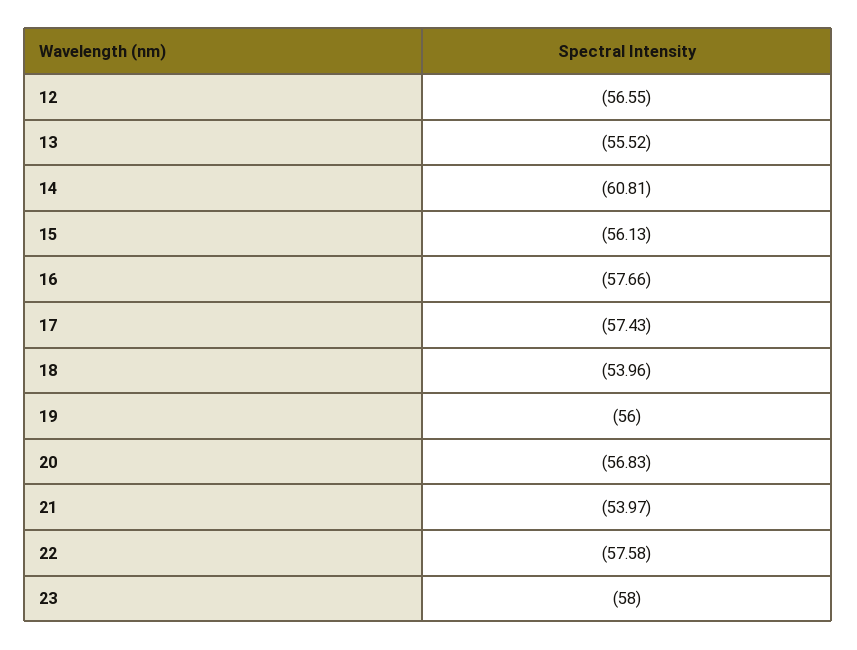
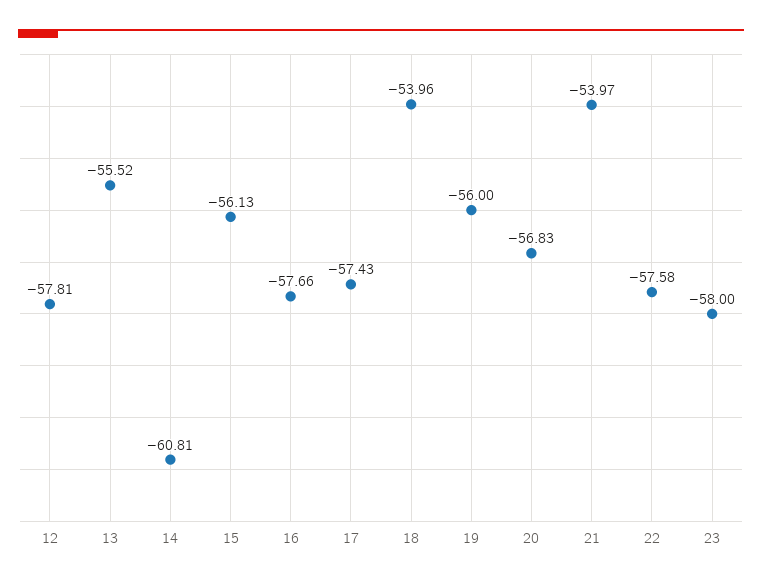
  {
-   "12": -56.55,
+   "12": -57.81,
    "13": -55.52,
    "14": -60.81,
    "15": -56.13,
    "16": -57.66,
    "17": -57.43,
    "18": -53.96,
    "19": -56,
    "20": -56.83,
    "21": -53.97,
    "22": -57.58,
    "23": -58
  }

